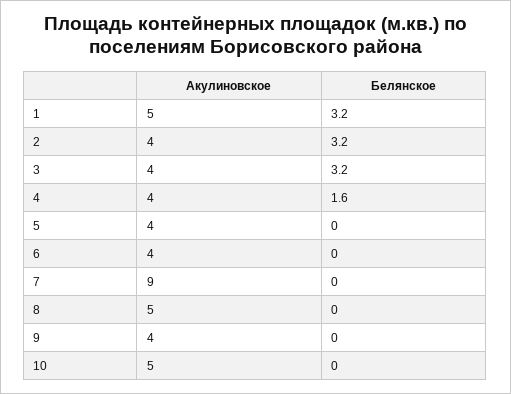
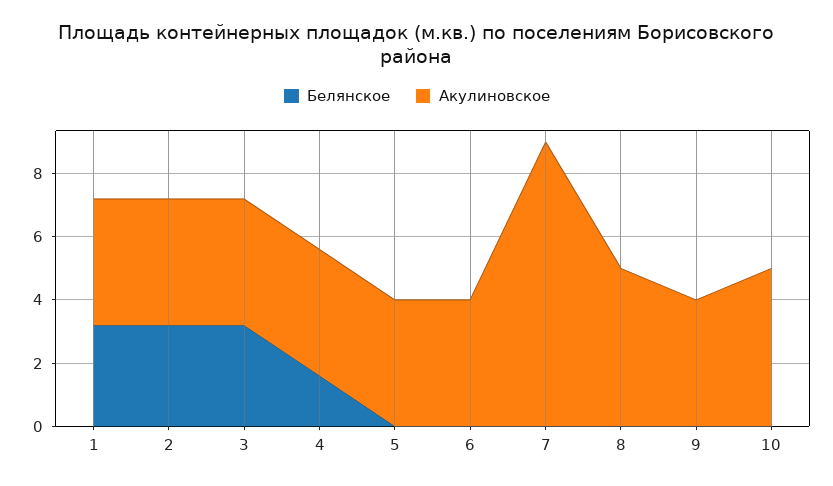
  {
    "Акулиновское": {
-     "1": 5,
+     "1": 4,
      "2": 4,
      "3": 4,
      "4": 4,
      "5": 4,
      "6": 4,
      "7": 9,
      "8": 5,
      "9": 4,
      "10": 5
    },
    "Белянское": {
      "1": 3.2,
      "2": 3.2,
      "3": 3.2,
      "4": 1.6,
      "5": 0,
      "6": 0,
      "7": 0,
      "8": 0,
      "9": 0,
      "10": 0
    }
  }

